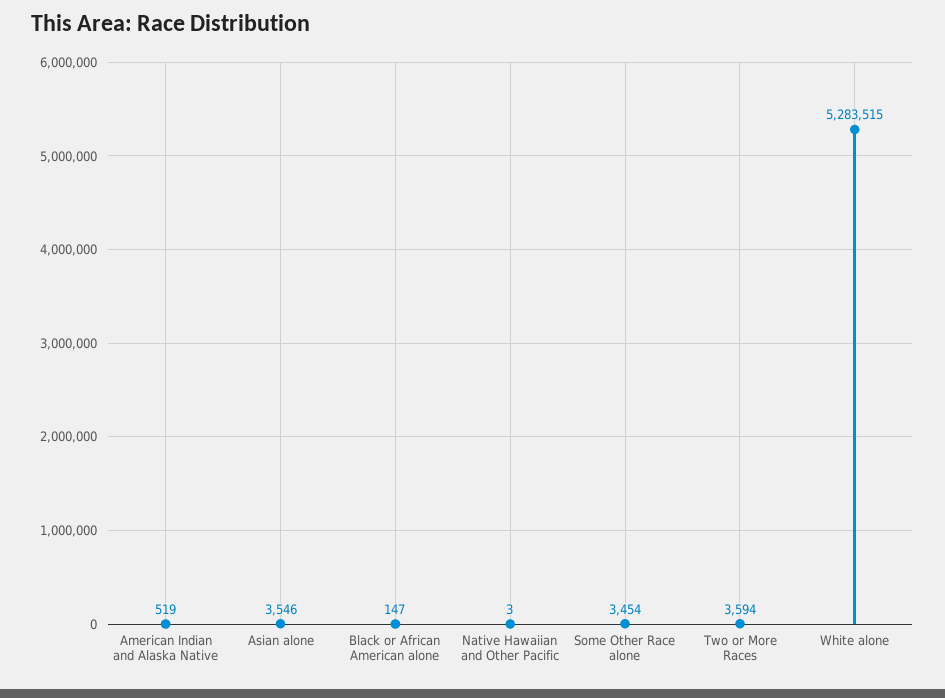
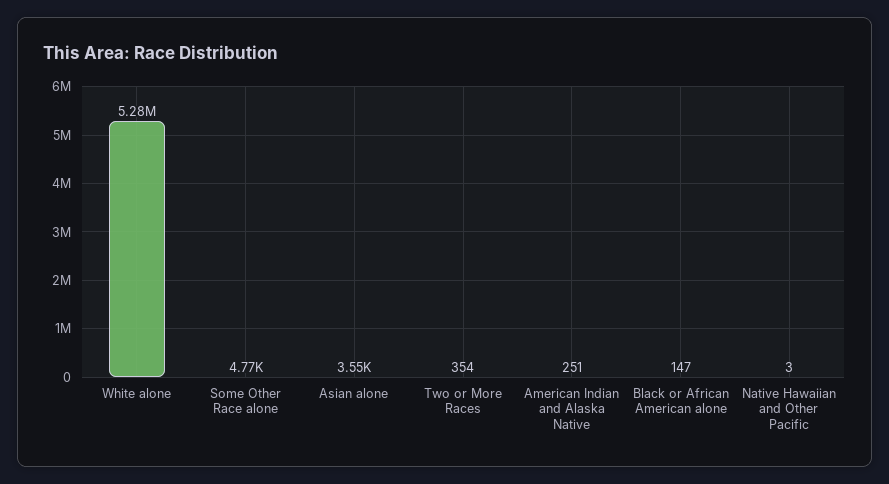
  {
-   "American Indian and Alaska Native": 519,
+   "American Indian and Alaska Native": 251,
    "Asian alone": 3546,
    "Black or African American alone": 147,
    "Native Hawaiian and Other Pacific": 3,
-   "Some Other Race alone": 3454,
+   "Some Other Race alone": 4770,
-   "Two or More Races": 3594,
+   "Two or More Races": 354,
    "White alone": 5283515
  }

